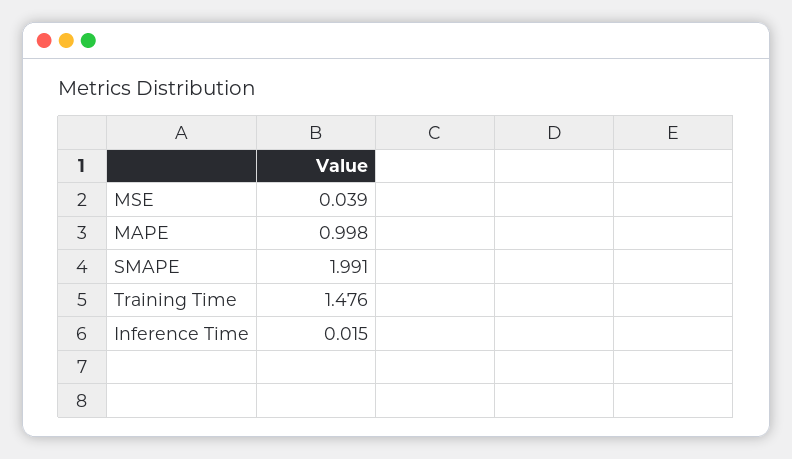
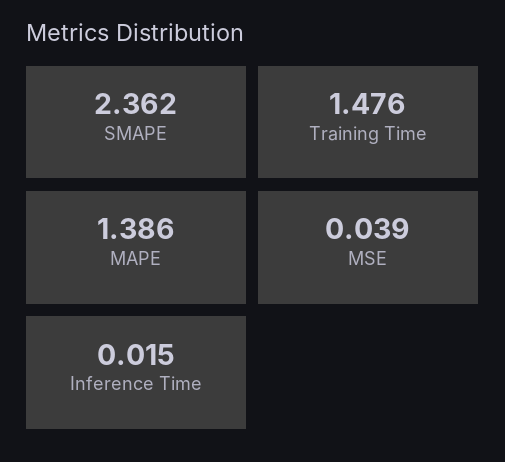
  {
    "MSE": 0.039,
-   "MAPE": 0.998,
+   "MAPE": 1.386,
-   "SMAPE": 1.991,
+   "SMAPE": 2.362,
    "Training Time": 1.476,
    "Inference Time": 0.015
  }

